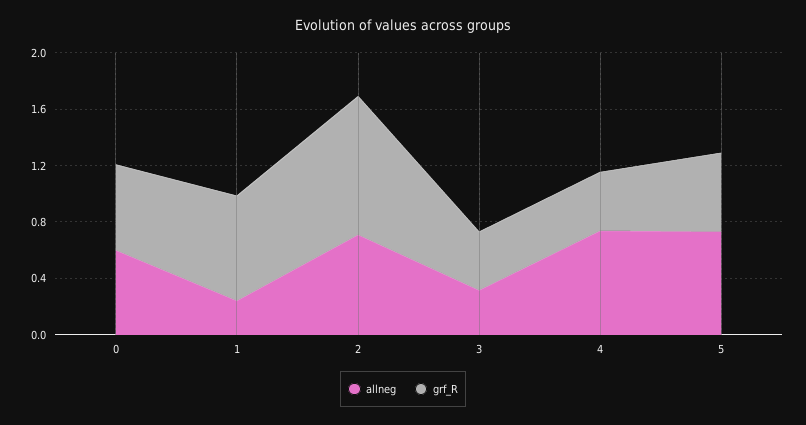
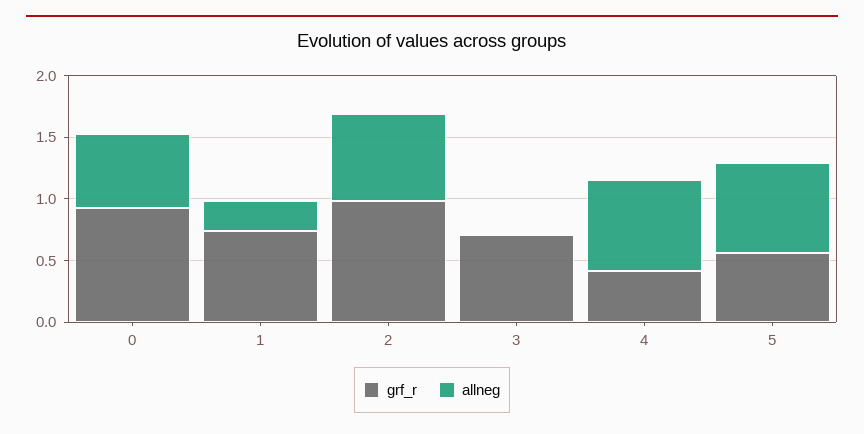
  {
    "allneg": {
      "0": 0.6,
      "1": 0.2,
      "2": 0.7,
-     "3": 0.3,
+     "3": 0,
      "4": 0.7,
      "5": 0.7
    },
    "grf_R": {
-     "0": 0.6,
+     "0": 0.9,
      "1": 0.7,
      "2": 1,
-     "3": 0.4,
+     "3": 0.7,
      "4": 0.4,
      "5": 0.6
    }
  }

